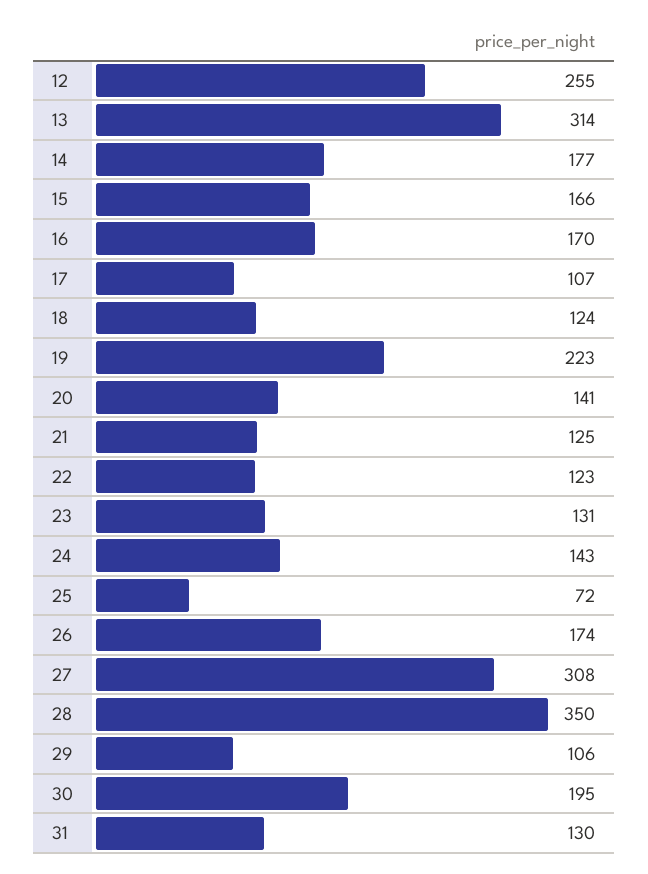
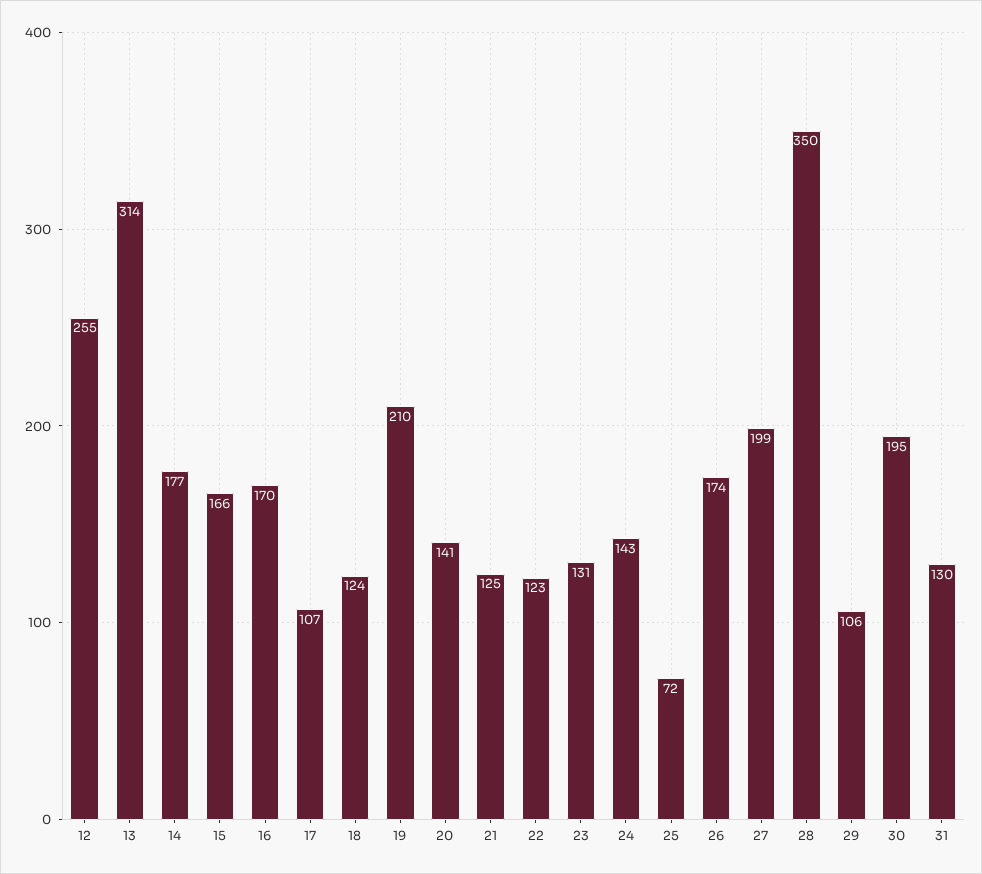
  {
    "12": 255,
    "13": 314,
    "14": 177,
    "15": 166,
    "16": 170,
    "17": 107,
    "18": 124,
-   "19": 223,
+   "19": 210,
    "20": 141,
    "21": 125,
    "22": 123,
    "23": 131,
    "24": 143,
    "25": 72,
    "26": 174,
-   "27": 308,
+   "27": 199,
    "28": 350,
    "29": 106,
    "30": 195,
    "31": 130
  }

